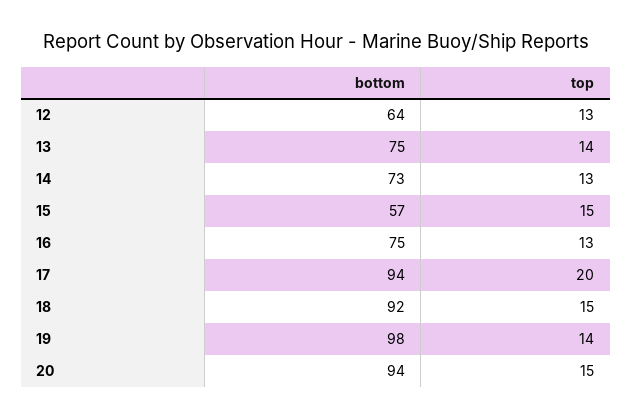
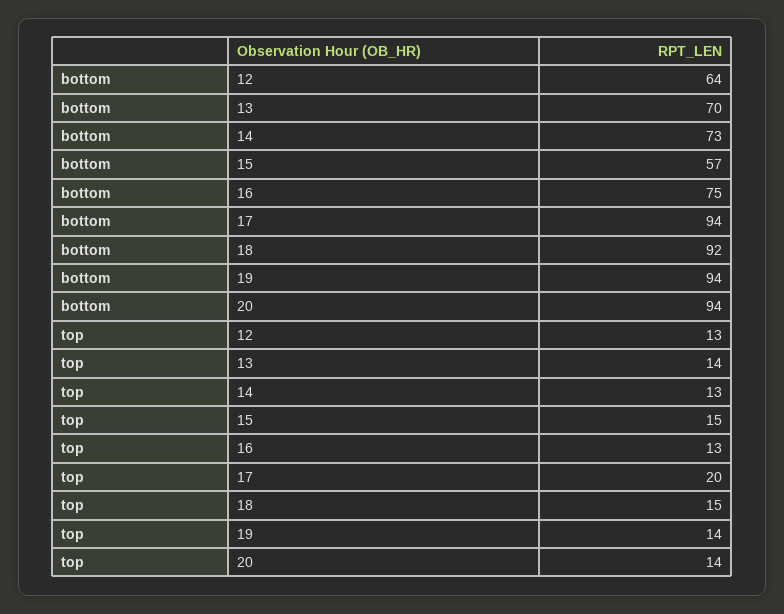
  {
    "bottom": {
      "12": 64,
-     "13": 75,
+     "13": 70,
      "14": 73,
      "15": 57,
      "16": 75,
      "17": 94,
      "18": 92,
-     "19": 98,
+     "19": 94,
      "20": 94
    },
    "top": {
      "12": 13,
      "13": 14,
      "14": 13,
      "15": 15,
      "16": 13,
      "17": 20,
      "18": 15,
      "19": 14,
-     "20": 15
+     "20": 14
    }
  }

